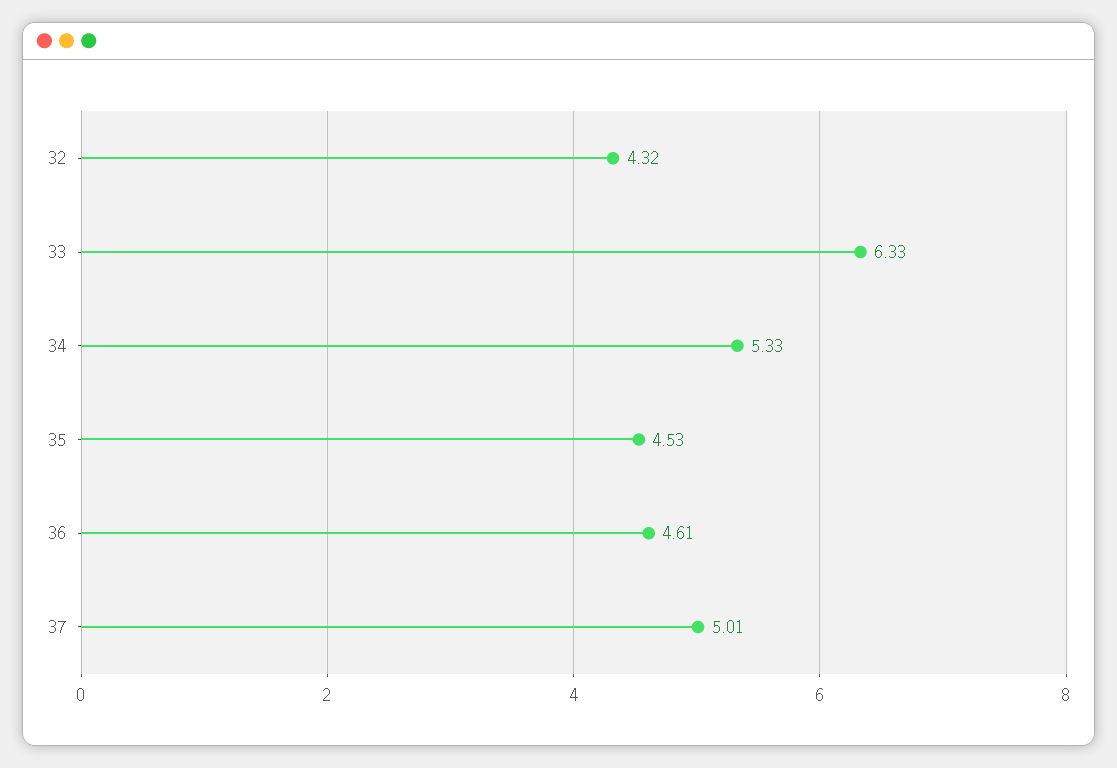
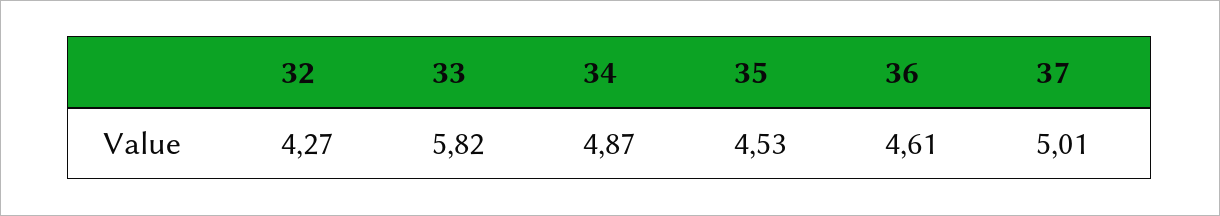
  {
-   "32": 4.32,
+   "32": 4.27,
-   "33": 6.33,
+   "33": 5.82,
-   "34": 5.33,
+   "34": 4.87,
    "35": 4.53,
    "36": 4.61,
    "37": 5.01
  }

